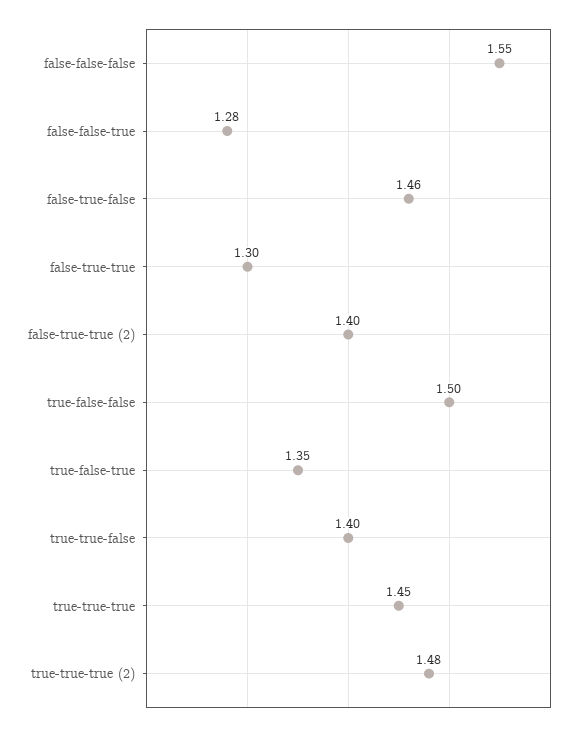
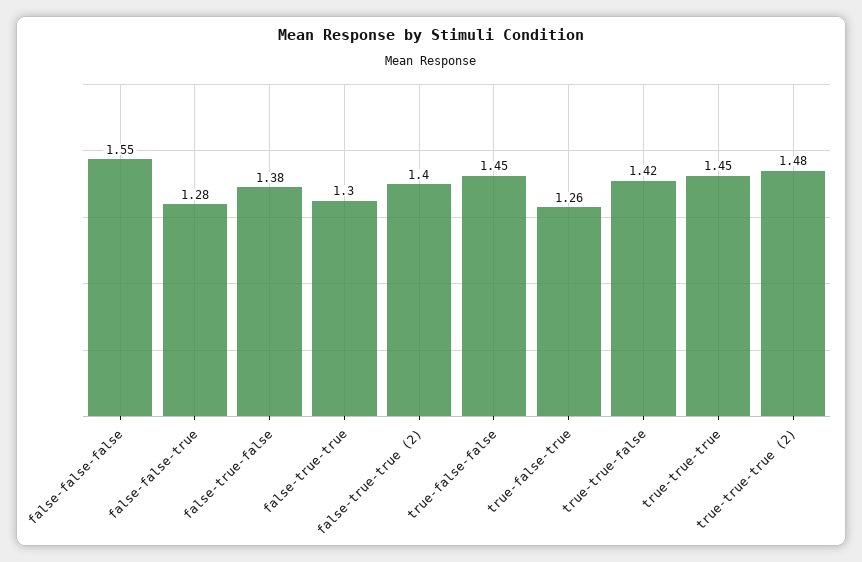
  {
    "false-false-false": 1.55,
    "false-false-true": 1.28,
-   "false-true-false": 1.46,
+   "false-true-false": 1.38,
    "false-true-true": 1.3,
    "false-true-true (2)": 1.4,
-   "true-false-false": 1.5,
+   "true-false-false": 1.45,
-   "true-false-true": 1.35,
+   "true-false-true": 1.26,
-   "true-true-false": 1.4,
+   "true-true-false": 1.42,
    "true-true-true": 1.45,
    "true-true-true (2)": 1.48
  }

